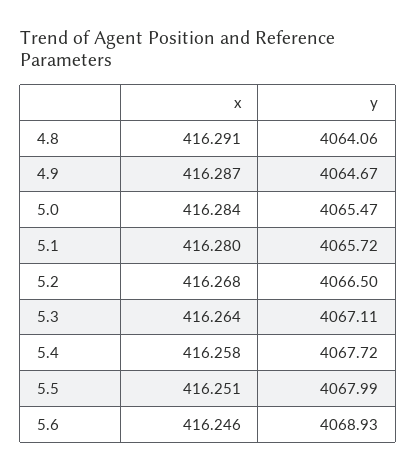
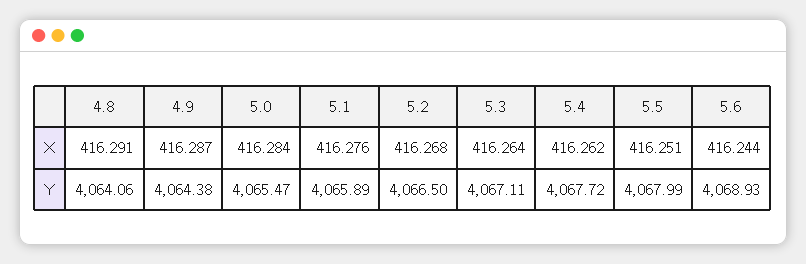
  {
    "x": {
      "4.8": 416.291,
      "4.9": 416.287,
      "5.0": 416.284,
-     "5.1": 416.28,
+     "5.1": 416.276,
      "5.2": 416.268,
      "5.3": 416.264,
-     "5.4": 416.258,
+     "5.4": 416.262,
      "5.5": 416.251,
-     "5.6": 416.246
+     "5.6": 416.244
    },
    "y": {
      "4.8": 4064.06,
-     "4.9": 4064.67,
+     "4.9": 4064.38,
      "5.0": 4065.47,
-     "5.1": 4065.72,
+     "5.1": 4065.89,
      "5.2": 4066.5,
      "5.3": 4067.11,
      "5.4": 4067.72,
      "5.5": 4067.99,
      "5.6": 4068.93
    }
  }

